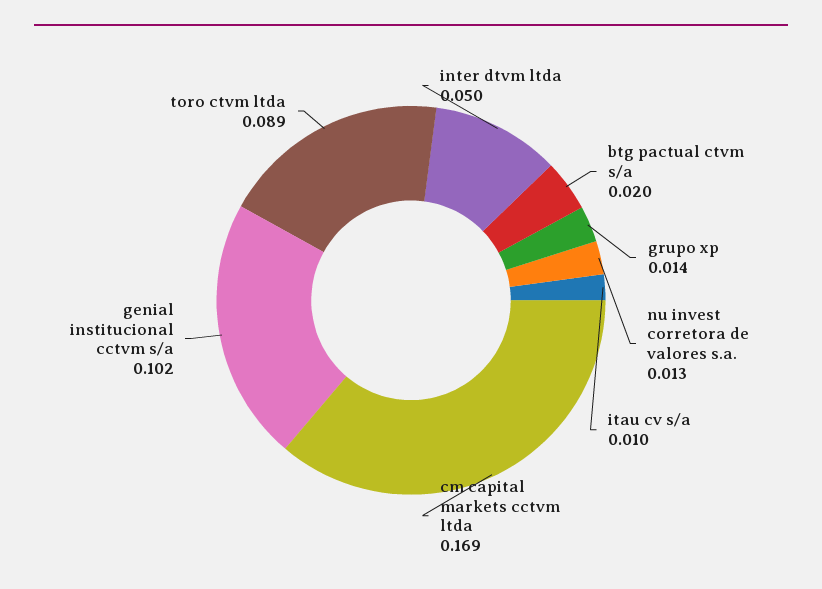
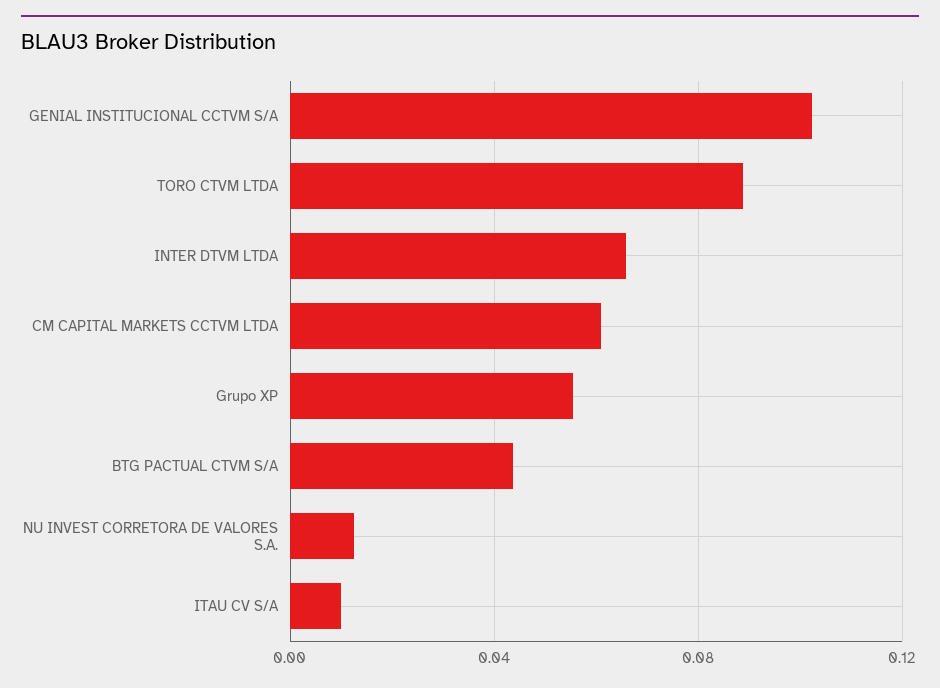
  {
-   "inter dtvm ltda": 0.05,
+   "inter dtvm ltda": 0.065,
-   "btg pactual ctvm s/a": 0.02,
+   "btg pactual ctvm s/a": 0.045,
-   "grupo xp": 0.014,
+   "grupo xp": 0.055,
    "nu invest corretora de valores s.a.": 0.013,
    "itau cv s/a": 0.01,
-   "cm capital markets cctvm ltda": 0.169,
+   "cm capital markets cctvm ltda": 0.06,
    "genial institucional cctvm s/a": 0.102,
    "toro ctvm ltda": 0.089
  }

